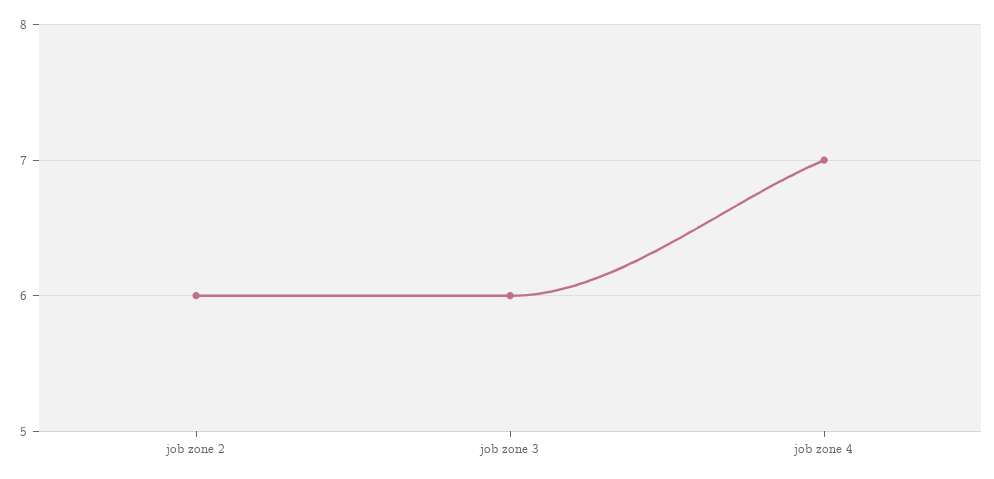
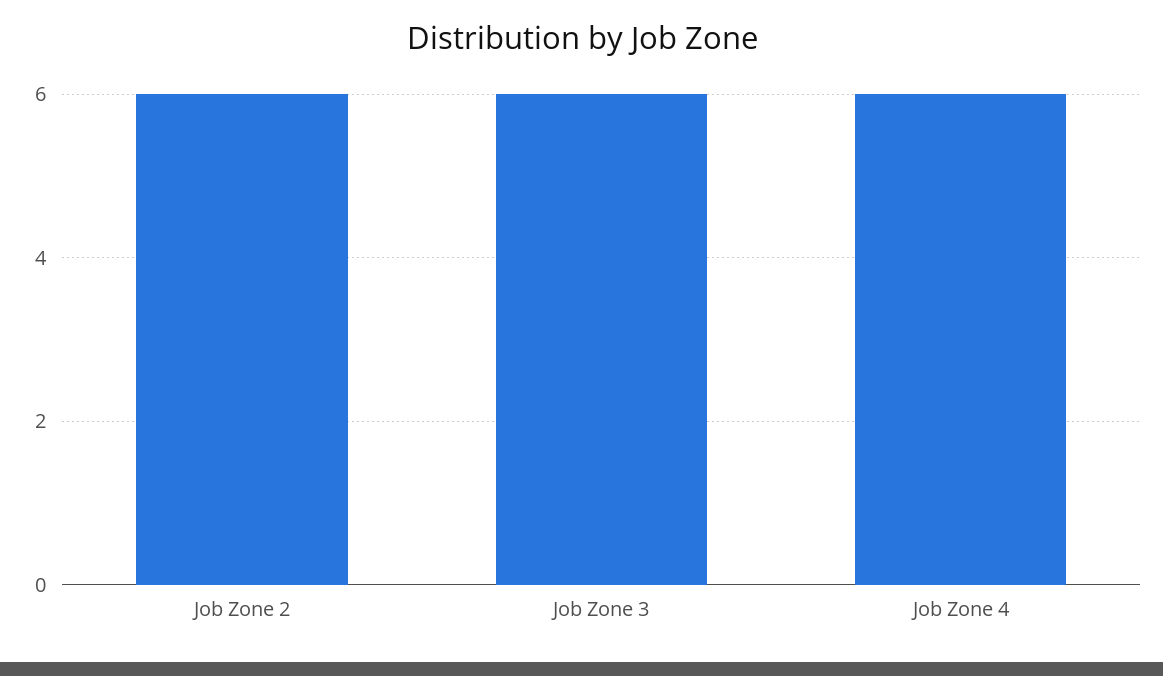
  {
    "job zone 2": 6,
    "job zone 3": 6,
-   "job zone 4": 7
+   "job zone 4": 6
  }

